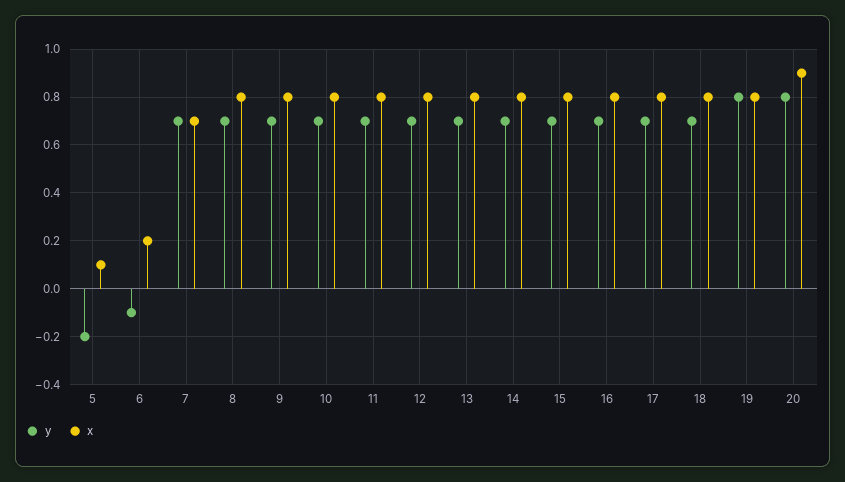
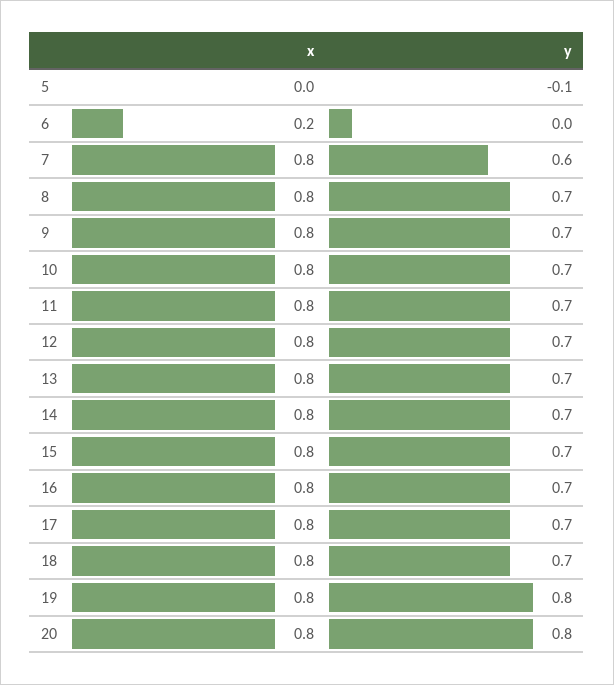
  {
    "y": {
-     "5": -0.2,
+     "5": -0.1,
-     "6": -0.1,
+     "6": 0,
-     "7": 0.7,
+     "7": 0.6,
      "8": 0.7,
      "9": 0.7,
      "10": 0.7,
      "11": 0.7,
      "12": 0.7,
      "13": 0.7,
      "14": 0.7,
      "15": 0.7,
      "16": 0.7,
      "17": 0.7,
      "18": 0.7,
      "19": 0.8,
      "20": 0.8
    },
    "x": {
-     "5": 0.1,
+     "5": 0,
      "6": 0.2,
-     "7": 0.7,
+     "7": 0.8,
      "8": 0.8,
      "9": 0.8,
      "10": 0.8,
      "11": 0.8,
      "12": 0.8,
      "13": 0.8,
      "14": 0.8,
      "15": 0.8,
      "16": 0.8,
      "17": 0.8,
      "18": 0.8,
      "19": 0.8,
-     "20": 0.9
+     "20": 0.8
    }
  }

